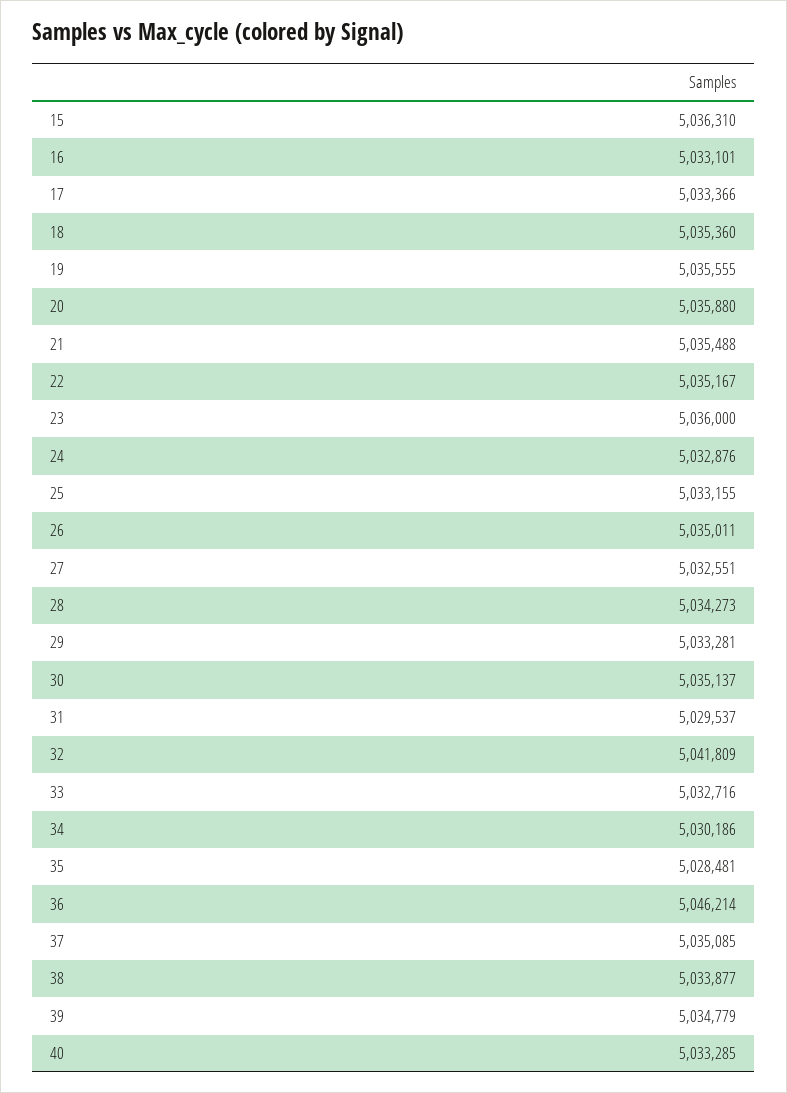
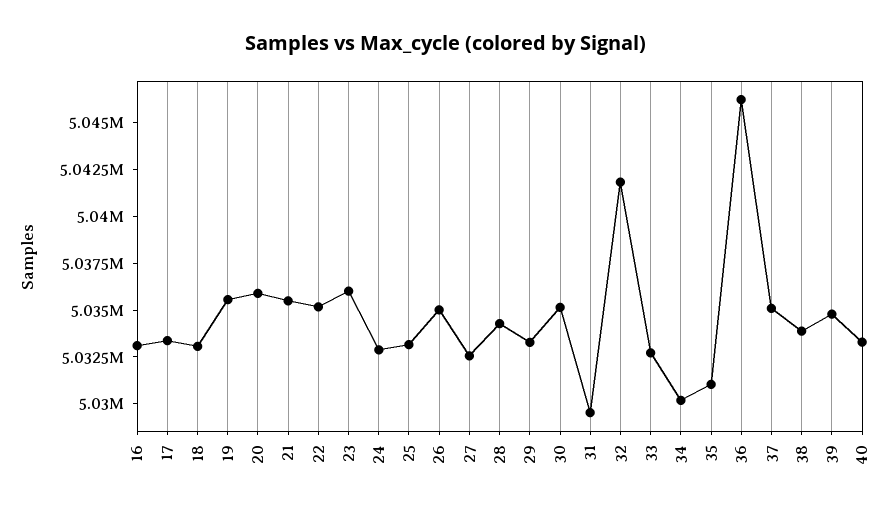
  {
-   "15": 5036310,
    "16": 5033101,
    "17": 5033366,
-   "18": 5035360,
+   "18": 5033000,
    "19": 5035555,
    "20": 5035880,
    "21": 5035488,
    "22": 5035167,
    "23": 5036000,
    "24": 5032876,
    "25": 5033155,
    "26": 5035011,
    "27": 5032551,
    "28": 5034273,
    "29": 5033281,
    "30": 5035137,
    "31": 5029537,
    "32": 5041809,
    "33": 5032716,
    "34": 5030186,
-   "35": 5028481,
+   "35": 5031000,
    "36": 5046214,
    "37": 5035085,
    "38": 5033877,
    "39": 5034779,
    "40": 5033285
  }

